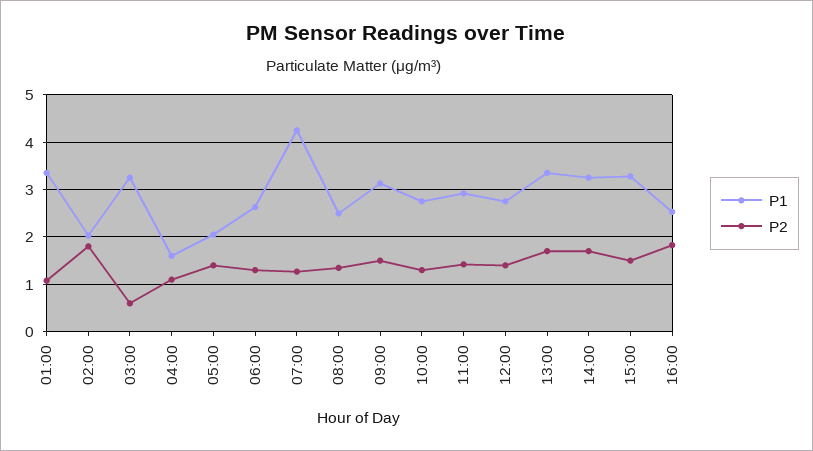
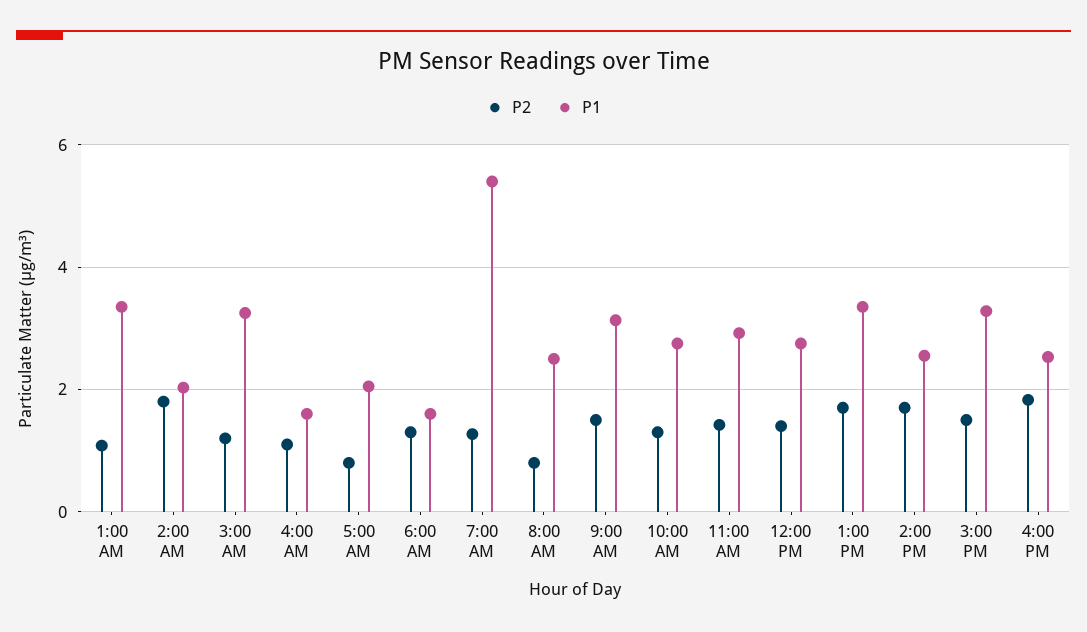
  {
    "P1": {
      "01:00": 3.4,
      "02:00": 2,
      "03:00": 3.2,
      "04:00": 1.6,
      "05:00": 2,
-     "06:00": 2.6,
+     "06:00": 1.6,
-     "07:00": 4.2,
+     "07:00": 5.4,
      "08:00": 2.6,
      "09:00": 3.2,
      "10:00": 2.8,
      "11:00": 3,
      "12:00": 2.8,
      "13:00": 3.4,
-     "14:00": 3.2,
+     "14:00": 2.6,
      "15:00": 3.2,
      "16:00": 2.6
    },
    "P2": {
      "01:00": 1,
      "02:00": 1.8,
-     "03:00": 0.6,
+     "03:00": 1.2,
      "04:00": 1.2,
-     "05:00": 1.4,
+     "05:00": 0.8,
      "06:00": 1.4,
      "07:00": 1.2,
-     "08:00": 1.4,
+     "08:00": 0.8,
      "09:00": 1.6,
      "10:00": 1.4,
      "11:00": 1.4,
      "12:00": 1.4,
      "13:00": 1.8,
      "14:00": 1.8,
      "15:00": 1.6,
      "16:00": 1.8
    }
  }

